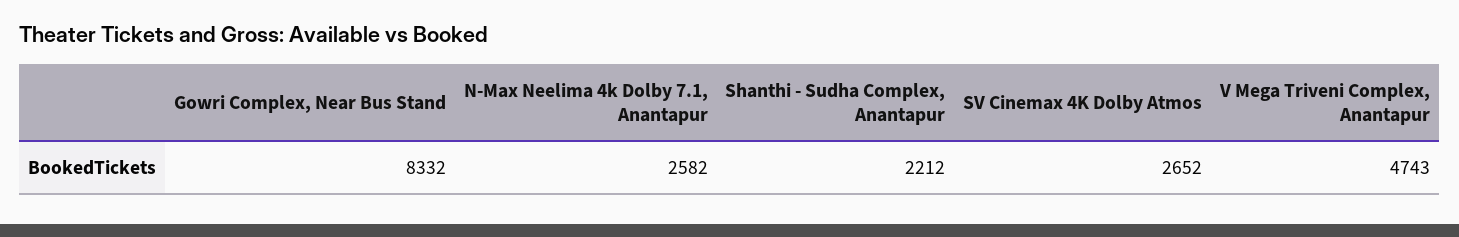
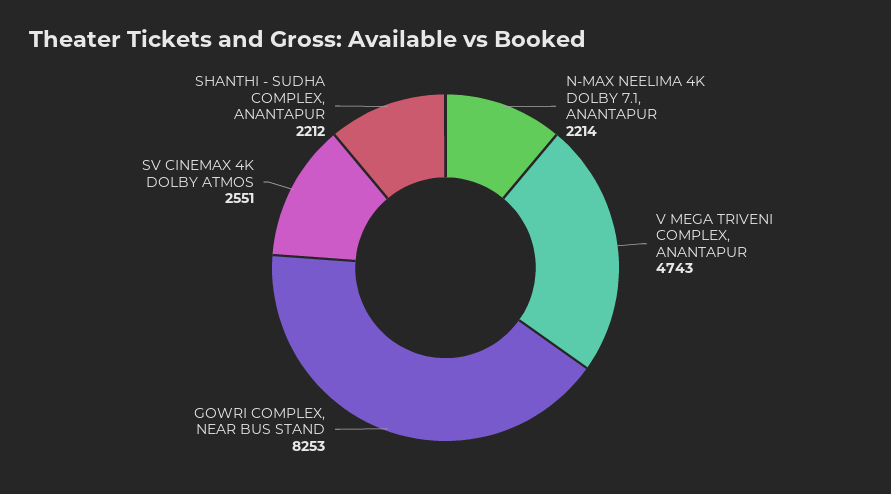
  {
-   "Gowri Complex, Near Bus Stand": 8332,
+   "Gowri Complex, Near Bus Stand": 8253,
-   "N-Max Neelima 4k Dolby 7.1, Anantapur": 2582,
+   "N-Max Neelima 4k Dolby 7.1, Anantapur": 2214,
    "Shanthi - Sudha Complex, Anantapur": 2212,
-   "SV Cinemax 4K Dolby Atmos": 2652,
+   "SV Cinemax 4K Dolby Atmos": 2551,
    "V Mega Triveni Complex, Anantapur": 4743
  }

